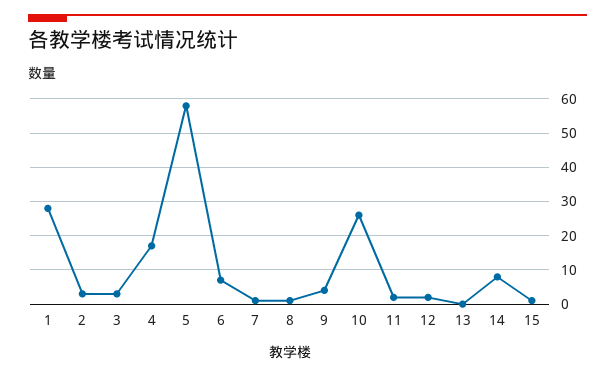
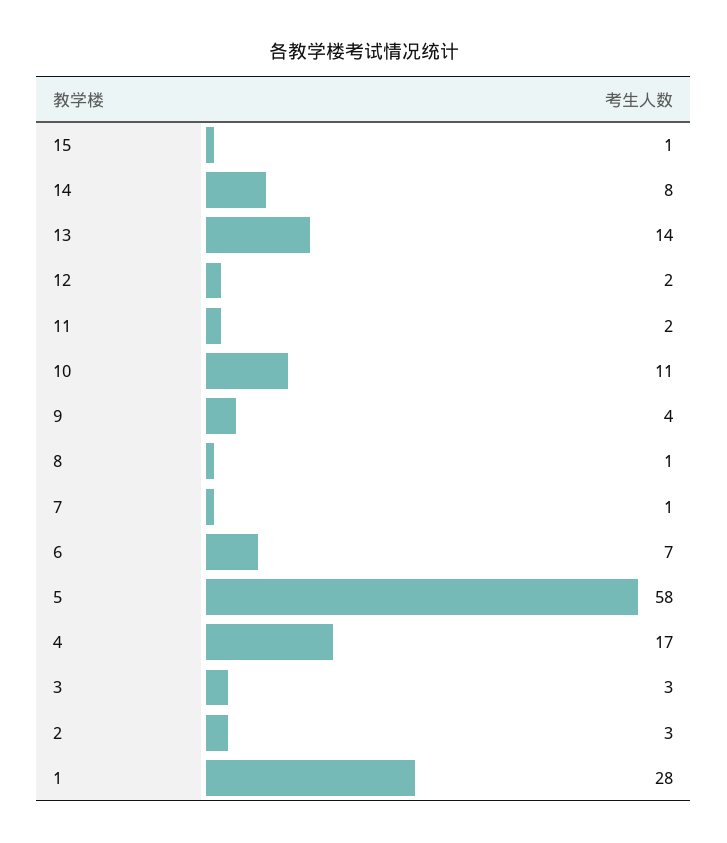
  {
    "1": 28,
    "2": 3,
    "3": 3,
    "4": 17,
    "5": 58,
    "6": 7,
    "7": 1,
    "8": 1,
    "9": 4,
-   "10": 25,
+   "10": 11,
    "11": 2,
    "12": 2,
-   "13": 0,
+   "13": 14,
    "14": 8,
    "15": 1
  }

